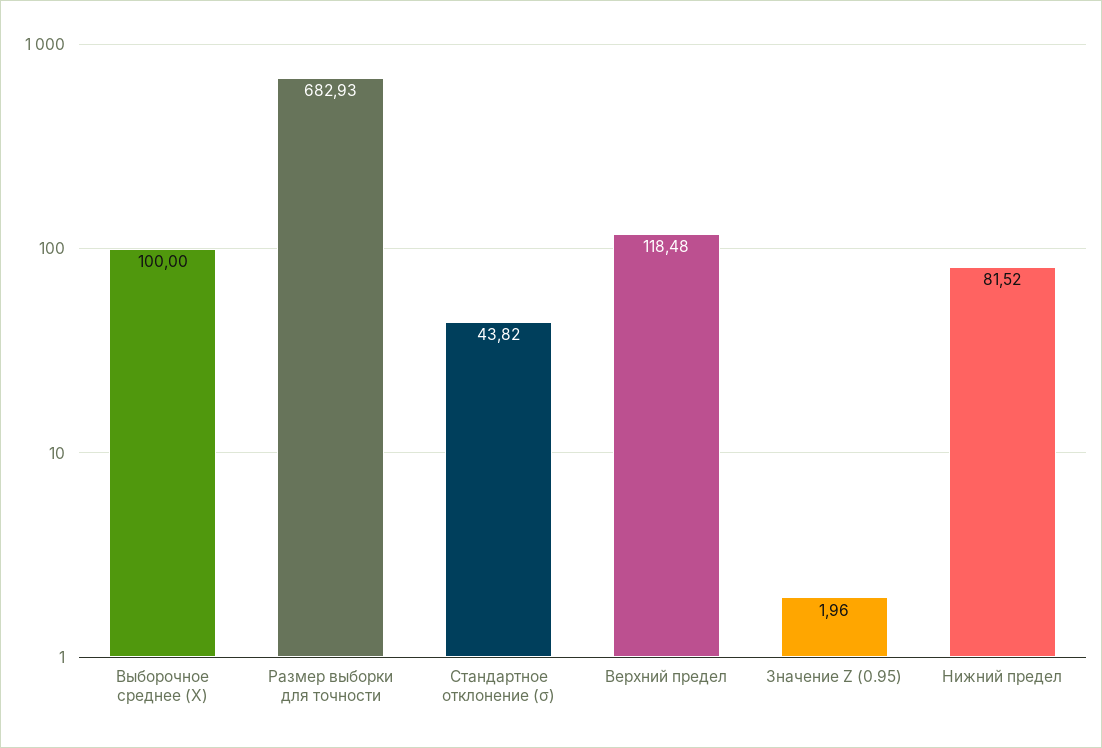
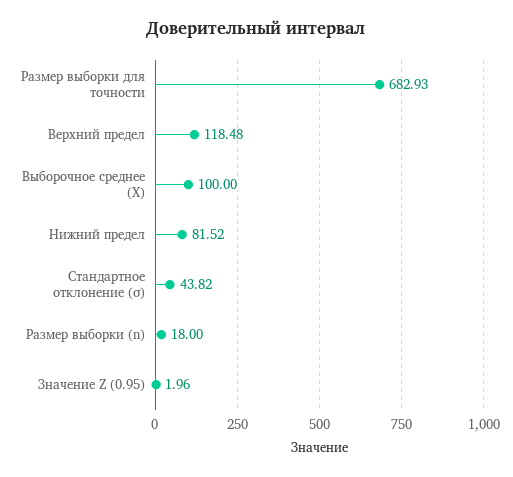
  {
    "Выборочное среднее (X)": 100,
    "Размер выборки для точности": 682.93,
    "Стандартное отклонение (σ)": 43.82,
    "Верхний предел": 118.48,
    "Значение Z (0.95)": 1.96,
-   "Нижний предел": 81.52
+   "Нижний предел": 81.52,
+   "Размер выборки (n)": 18
  }

